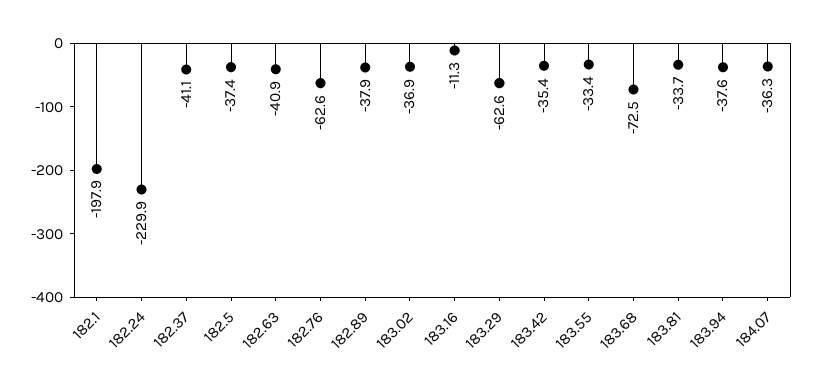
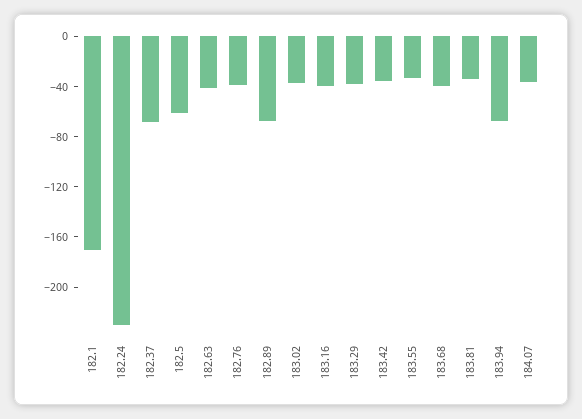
  {
-   "182.1": -197.9,
+   "182.1": -170,
    "182.24": -229.9,
-   "182.37": -41.1,
+   "182.37": -70,
-   "182.5": -37.4,
+   "182.5": -60,
    "182.63": -40.9,
-   "182.76": -62.6,
+   "182.76": -40,
-   "182.89": -37.9,
+   "182.89": -70,
    "183.02": -36.9,
-   "183.16": -11.3,
+   "183.16": -40,
-   "183.29": -62.6,
+   "183.29": -40,
    "183.42": -35.4,
    "183.55": -33.4,
-   "183.68": -72.5,
+   "183.68": -40,
    "183.81": -33.7,
-   "183.94": -37.6,
+   "183.94": -70,
    "184.07": -36.3
  }

